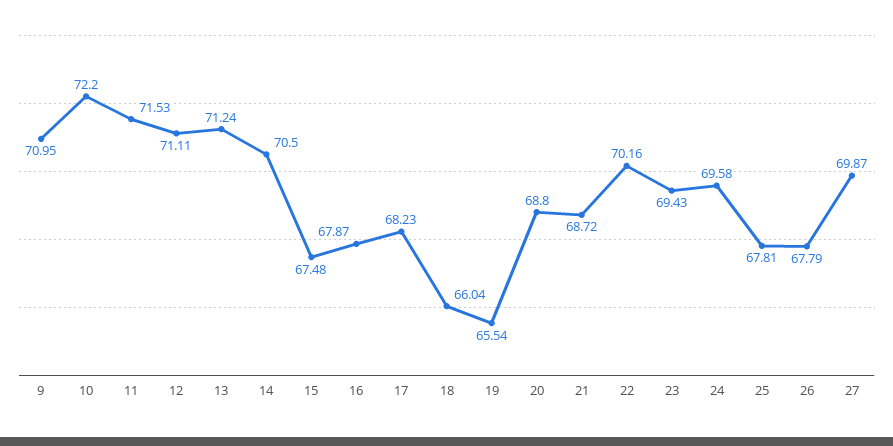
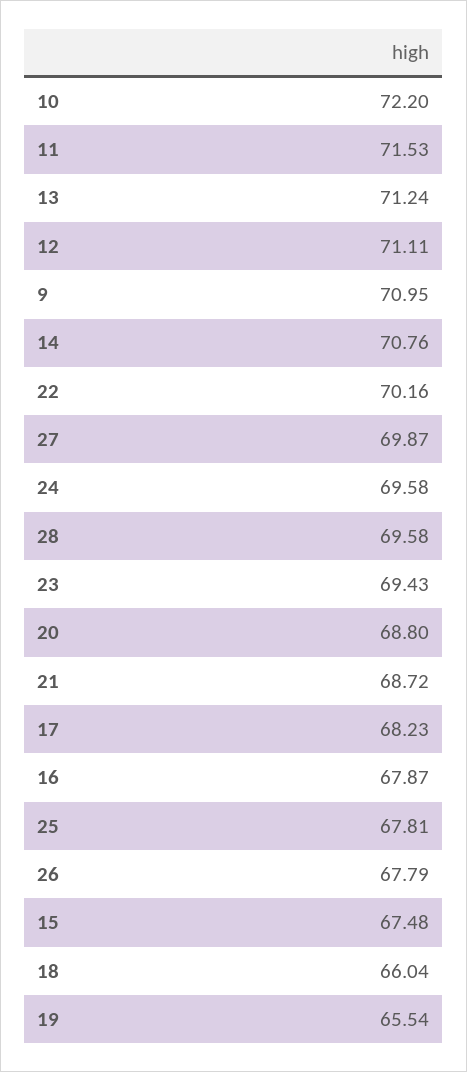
  {
    "9": 70.95,
    "10": 72.2,
    "11": 71.53,
    "12": 71.11,
    "13": 71.24,
-   "14": 70.5,
+   "14": 70.76,
    "15": 67.48,
    "16": 67.87,
    "17": 68.23,
    "18": 66.04,
    "19": 65.54,
    "20": 68.8,
    "21": 68.72,
    "22": 70.16,
    "23": 69.43,
    "24": 69.58,
    "25": 67.81,
    "26": 67.79,
-   "27": 69.87
+   "27": 69.87,
+   "28": 69.58
  }

